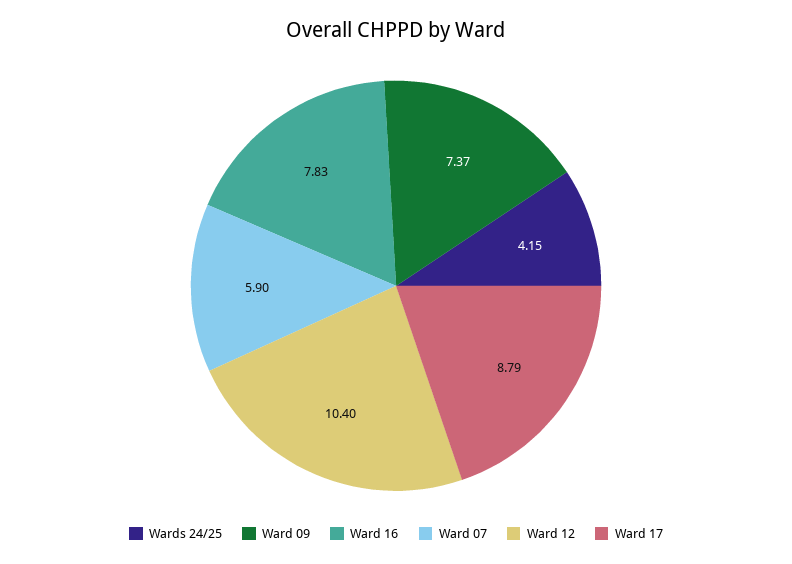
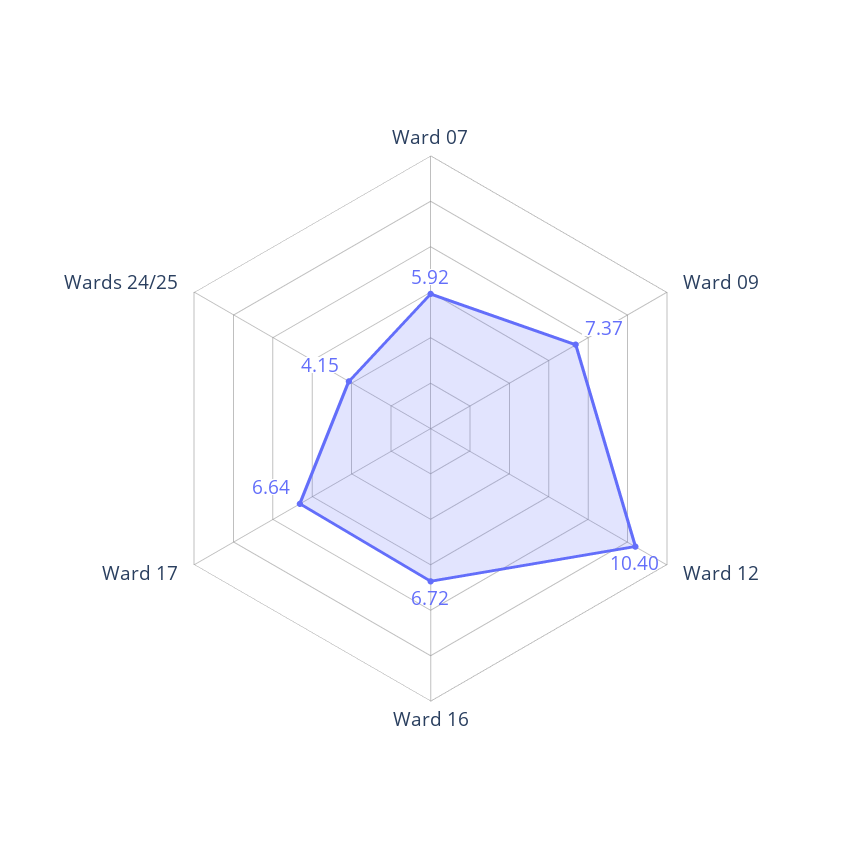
  {
    "Wards 24/25": 4.15,
    "Ward 09": 7.37,
-   "Ward 16": 7.83,
+   "Ward 16": 6.72,
-   "Ward 07": 5.9,
+   "Ward 07": 5.92,
    "Ward 12": 10.4,
-   "Ward 17": 8.79
+   "Ward 17": 6.64
  }

